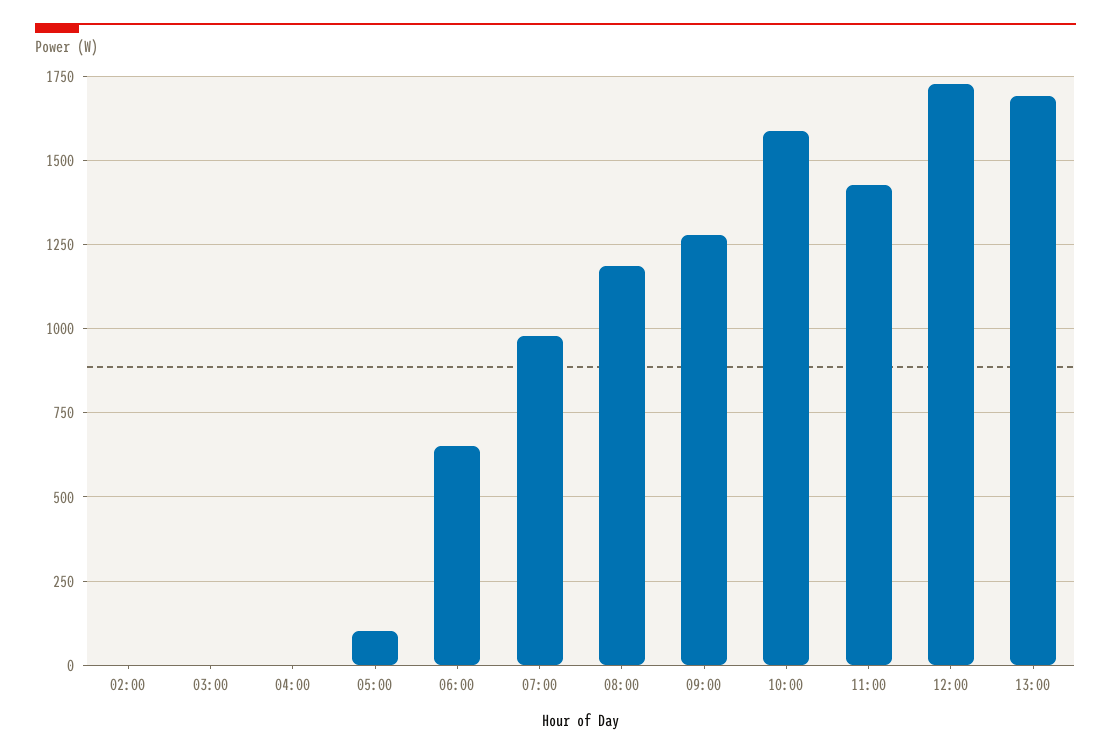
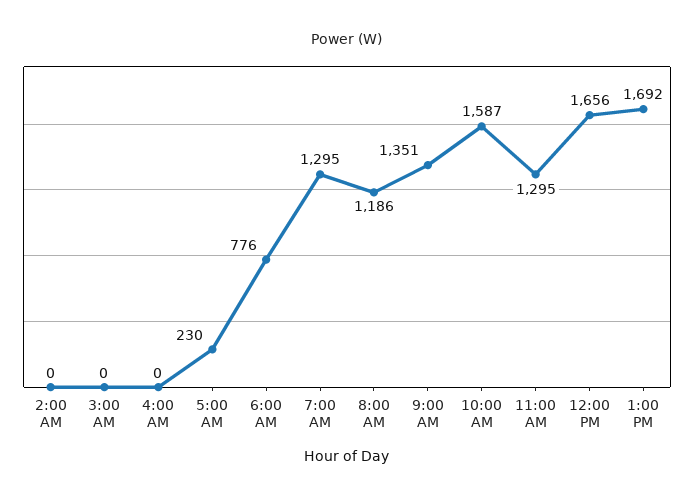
  {
    "02:00": 0,
    "03:00": 0,
    "04:00": 0,
-   "05:00": 100,
+   "05:00": 230,
-   "06:00": 650,
+   "06:00": 776,
-   "07:00": 975,
+   "07:00": 1295,
    "08:00": 1186,
-   "09:00": 1275,
+   "09:00": 1351,
    "10:00": 1587,
-   "11:00": 1425,
+   "11:00": 1295,
-   "12:00": 1725,
+   "12:00": 1656,
    "13:00": 1692
  }

